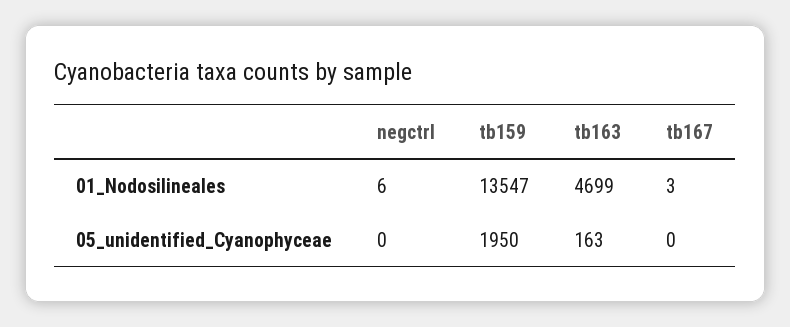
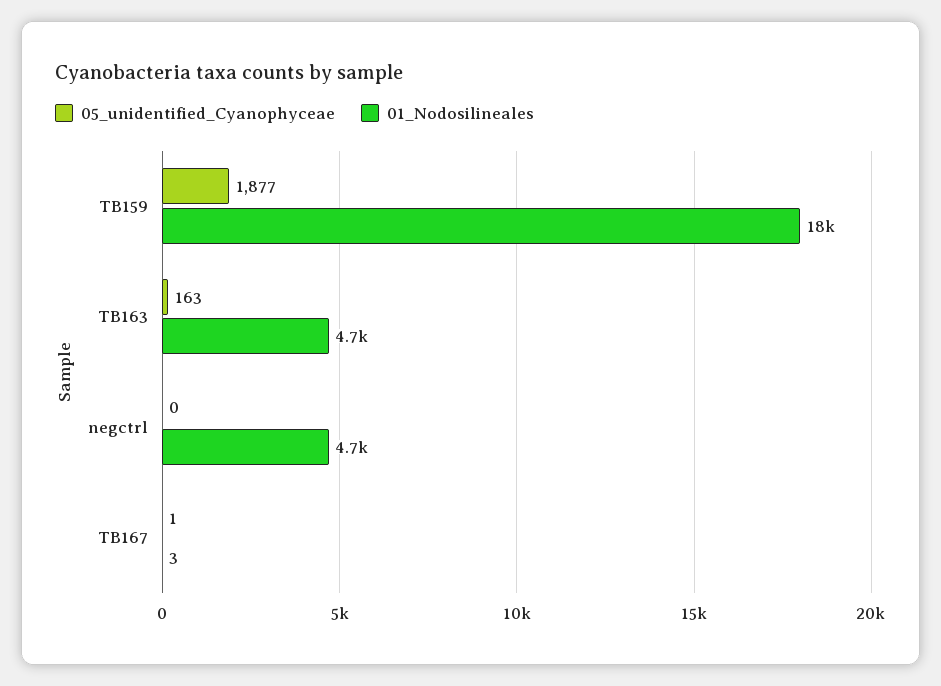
  {
    "01_Nodosilineales": {
-     "negctrl": 6,
+     "negctrl": 4700,
-     "tb159": 13547,
+     "tb159": 18000,
      "tb163": 4699,
      "tb167": 3
    },
    "05_unidentified_Cyanophyceae": {
      "negctrl": 0,
-     "tb159": 1950,
+     "tb159": 1877,
      "tb163": 163,
-     "tb167": 0
+     "tb167": 1
    }
  }

